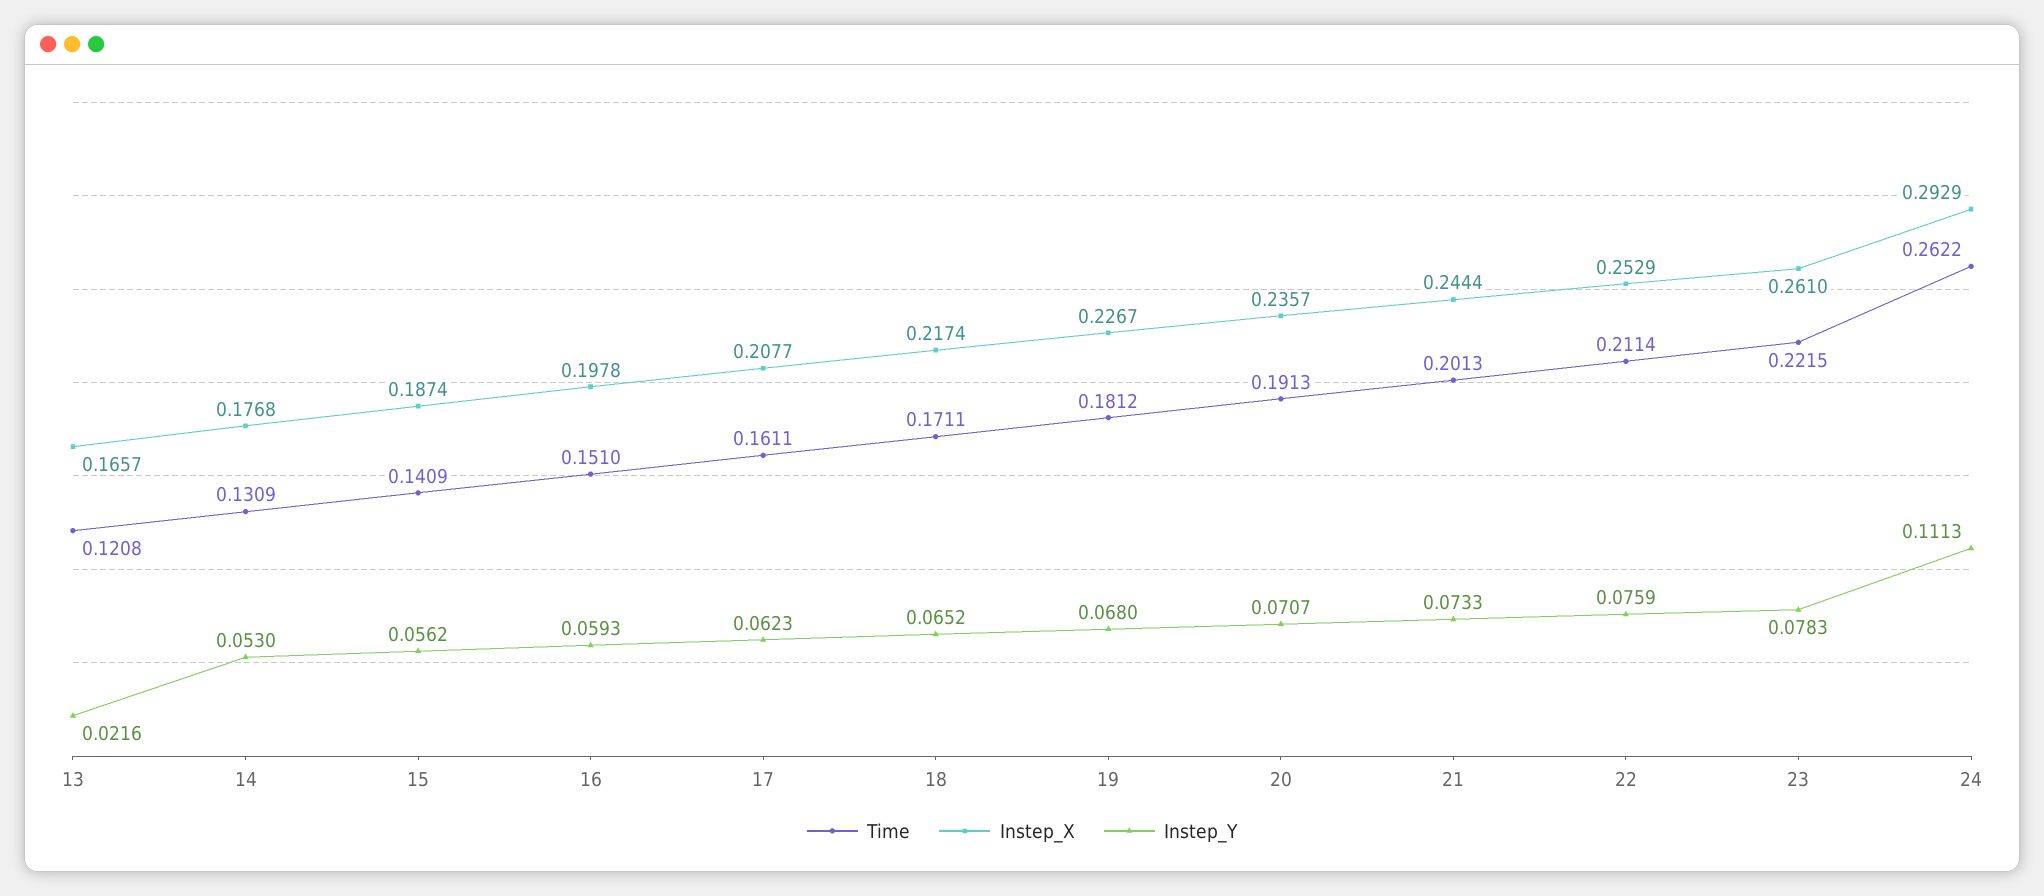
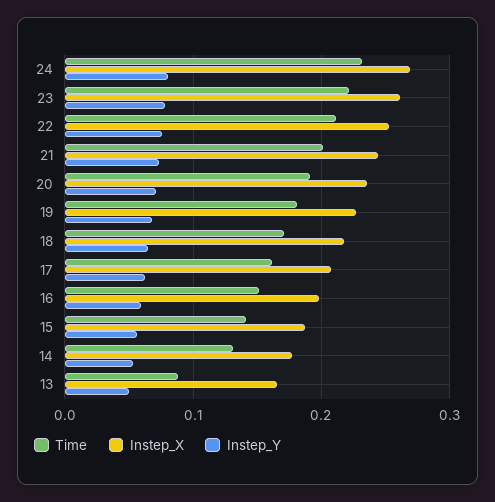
  {
    "Time": {
-     "13": 0.1208,
+     "13": 0.09,
      "14": 0.1309,
      "15": 0.1409,
      "16": 0.151,
      "17": 0.1611,
      "18": 0.1711,
      "19": 0.1812,
      "20": 0.1913,
      "21": 0.2013,
      "22": 0.2114,
      "23": 0.2215,
-     "24": 0.2622
+     "24": 0.23
    },
    "Instep_X": {
      "13": 0.1657,
      "14": 0.1768,
      "15": 0.1874,
      "16": 0.1978,
      "17": 0.2077,
      "18": 0.2174,
      "19": 0.2267,
      "20": 0.2357,
      "21": 0.2444,
      "22": 0.2529,
      "23": 0.261,
-     "24": 0.2929
+     "24": 0.27
    },
    "Instep_Y": {
-     "13": 0.0216,
+     "13": 0.05,
      "14": 0.053,
      "15": 0.0562,
      "16": 0.0593,
      "17": 0.0623,
      "18": 0.0652,
      "19": 0.068,
      "20": 0.0707,
      "21": 0.0733,
      "22": 0.0759,
      "23": 0.0783,
-     "24": 0.1113
+     "24": 0.08
    }
  }

